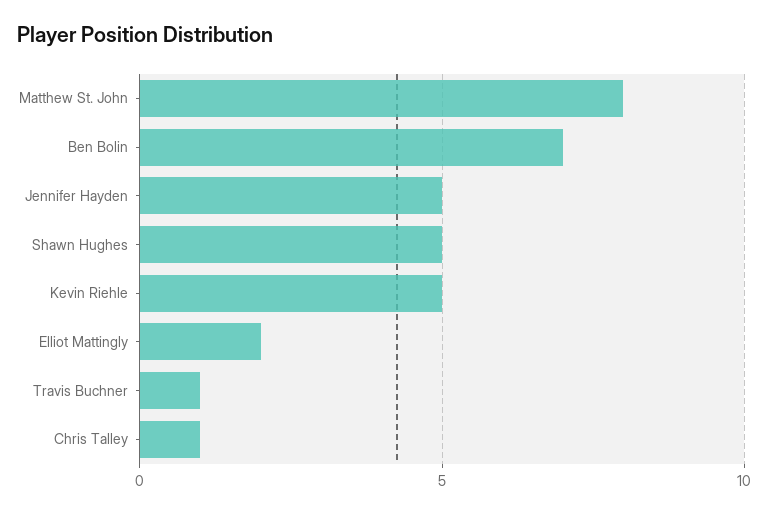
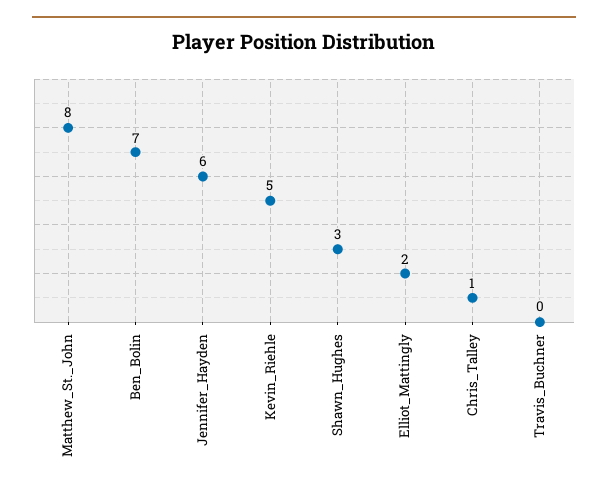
  {
    "Matthew St. John": 8,
    "Ben Bolin": 7,
-   "Jennifer Hayden": 5,
+   "Jennifer Hayden": 6,
-   "Shawn Hughes": 5,
+   "Shawn Hughes": 3,
    "Kevin Riehle": 5,
    "Elliot Mattingly": 2,
-   "Travis Buchner": 1,
+   "Travis Buchner": 0,
    "Chris Talley": 1
  }

